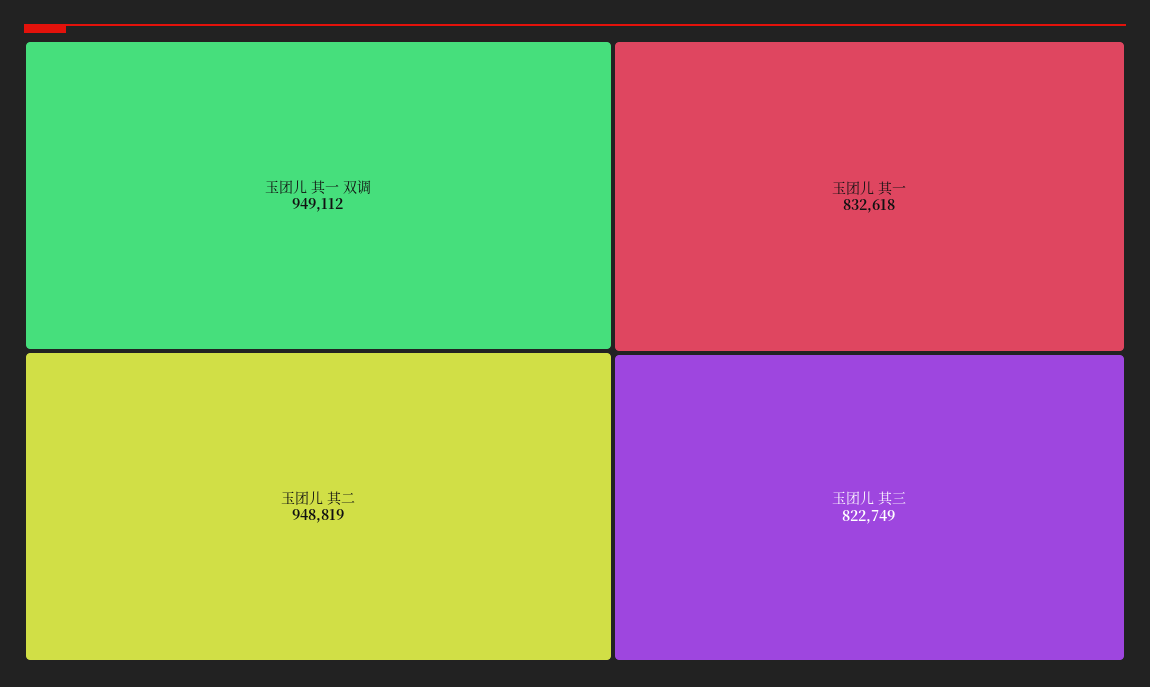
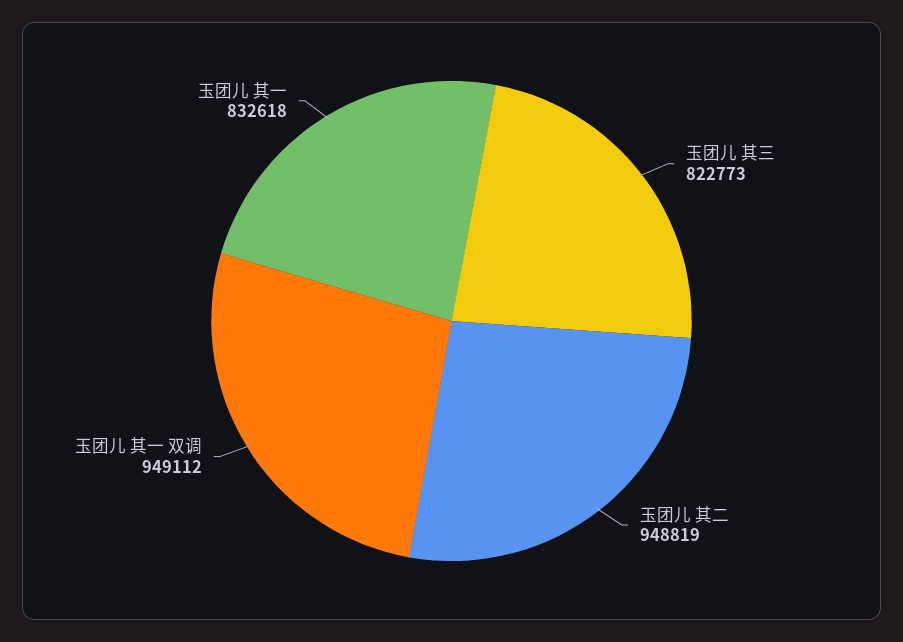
  {
    "玉团儿 其一 双调": 949112,
    "玉团儿 其二": 948819,
    "玉团儿 其一": 832618,
-   "玉团儿 其三": 822749
+   "玉团儿 其三": 822773
  }

